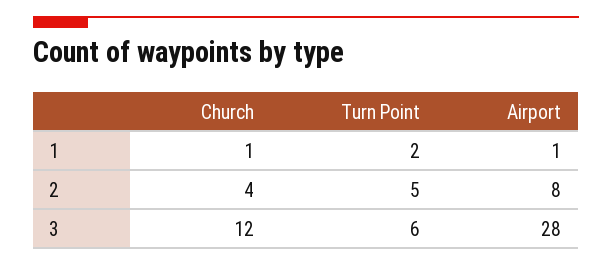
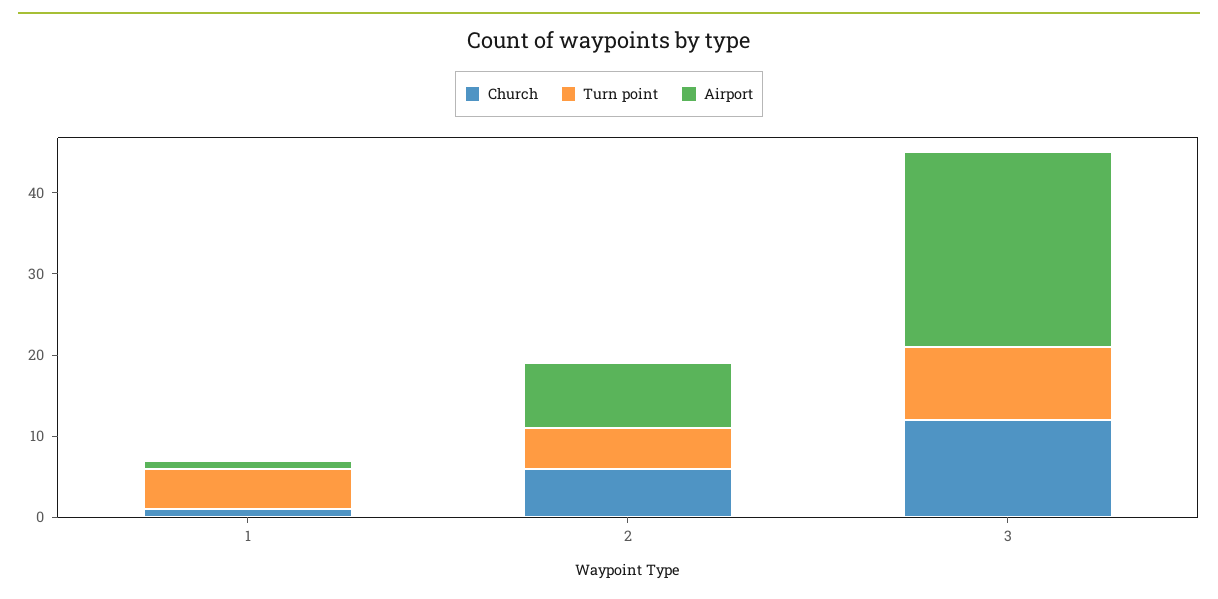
  {
    "Church": {
      "1": 1,
-     "2": 4,
+     "2": 6,
      "3": 12
    },
    "Turn Point": {
-     "1": 2,
+     "1": 5,
      "2": 5,
-     "3": 6
+     "3": 9
    },
    "Airport": {
      "1": 1,
      "2": 8,
-     "3": 28
+     "3": 24
    }
  }

